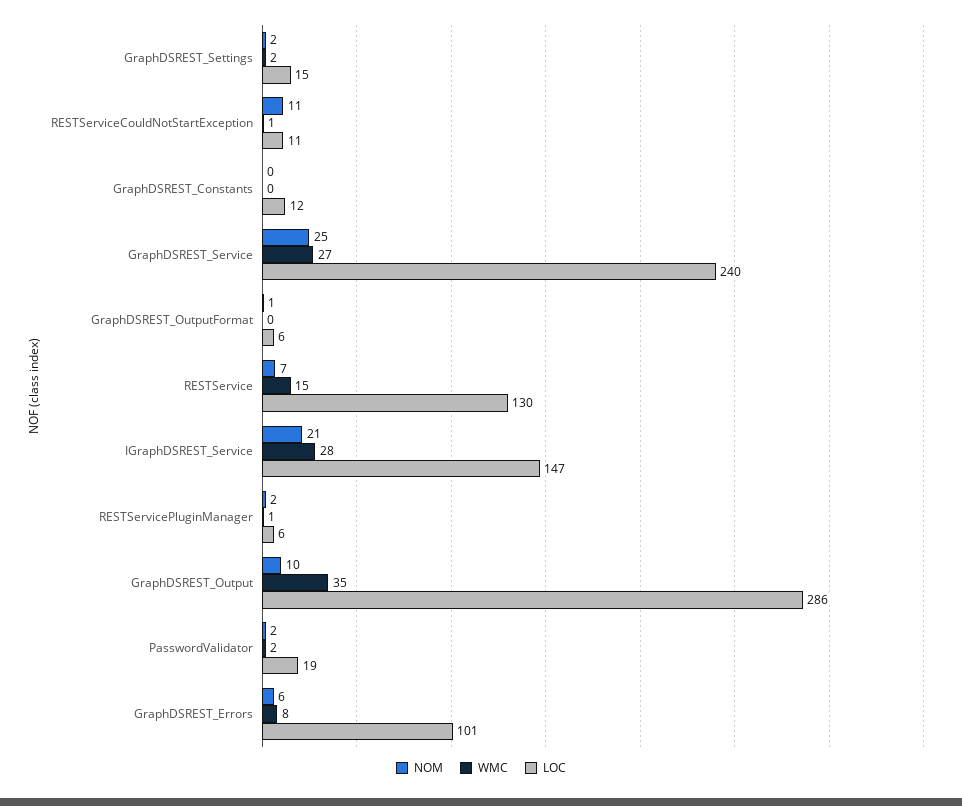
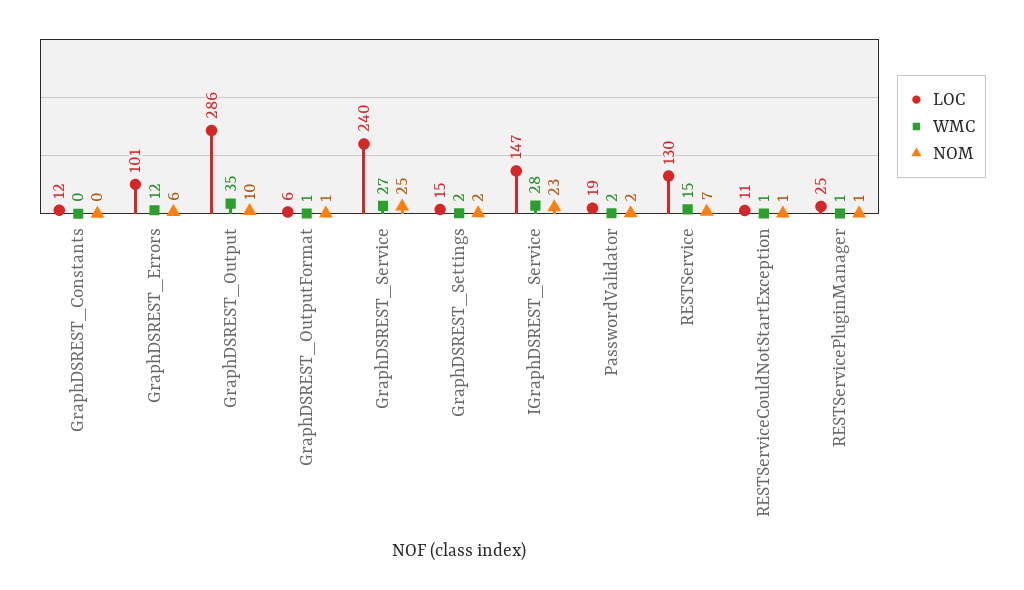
  {
    "NOM": {
      "GraphDSREST_Settings": 2,
-     "RESTServiceCouldNotStartException": 11,
+     "RESTServiceCouldNotStartException": 1,
      "GraphDSREST_Constants": 0,
      "GraphDSREST_Service": 25,
      "GraphDSREST_OutputFormat": 1,
      "RESTService": 7,
-     "IGraphDSREST_Service": 21,
+     "IGraphDSREST_Service": 23,
-     "RESTServicePluginManager": 2,
+     "RESTServicePluginManager": 1,
      "GraphDSREST_Output": 10,
      "PasswordValidator": 2,
      "GraphDSREST_Errors": 6
    },
    "WMC": {
      "GraphDSREST_Settings": 2,
      "RESTServiceCouldNotStartException": 1,
      "GraphDSREST_Constants": 0,
      "GraphDSREST_Service": 27,
-     "GraphDSREST_OutputFormat": 0,
+     "GraphDSREST_OutputFormat": 1,
      "RESTService": 15,
      "IGraphDSREST_Service": 28,
      "RESTServicePluginManager": 1,
      "GraphDSREST_Output": 35,
      "PasswordValidator": 2,
-     "GraphDSREST_Errors": 8
+     "GraphDSREST_Errors": 12
    },
    "LOC": {
      "GraphDSREST_Settings": 15,
      "RESTServiceCouldNotStartException": 11,
      "GraphDSREST_Constants": 12,
      "GraphDSREST_Service": 240,
      "GraphDSREST_OutputFormat": 6,
      "RESTService": 130,
      "IGraphDSREST_Service": 147,
-     "RESTServicePluginManager": 6,
+     "RESTServicePluginManager": 25,
      "GraphDSREST_Output": 286,
      "PasswordValidator": 19,
      "GraphDSREST_Errors": 101
    }
  }

